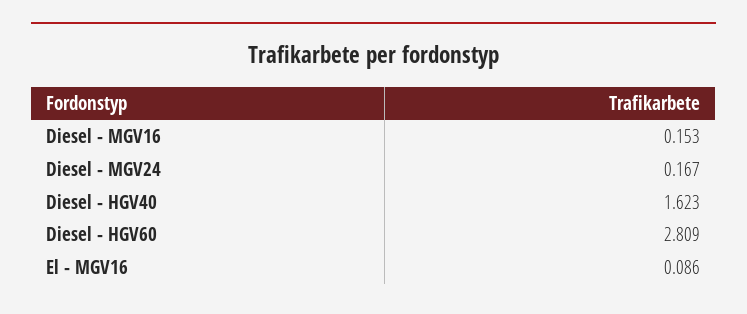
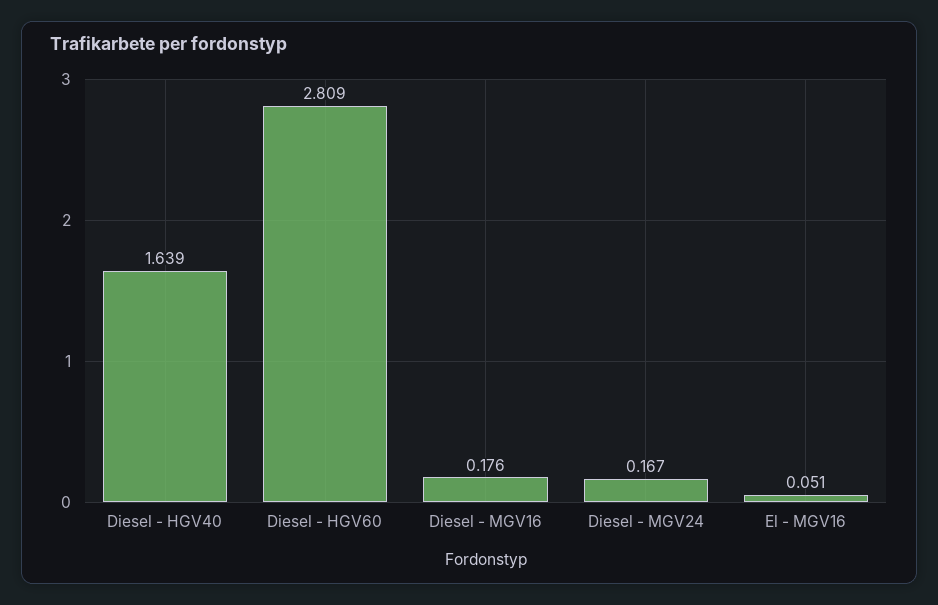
  {
-   "Diesel - MGV16": 0.153,
+   "Diesel - MGV16": 0.176,
    "Diesel - MGV24": 0.167,
-   "Diesel - HGV40": 1.623,
+   "Diesel - HGV40": 1.639,
    "Diesel - HGV60": 2.809,
-   "El - MGV16": 0.086
+   "El - MGV16": 0.051
  }

